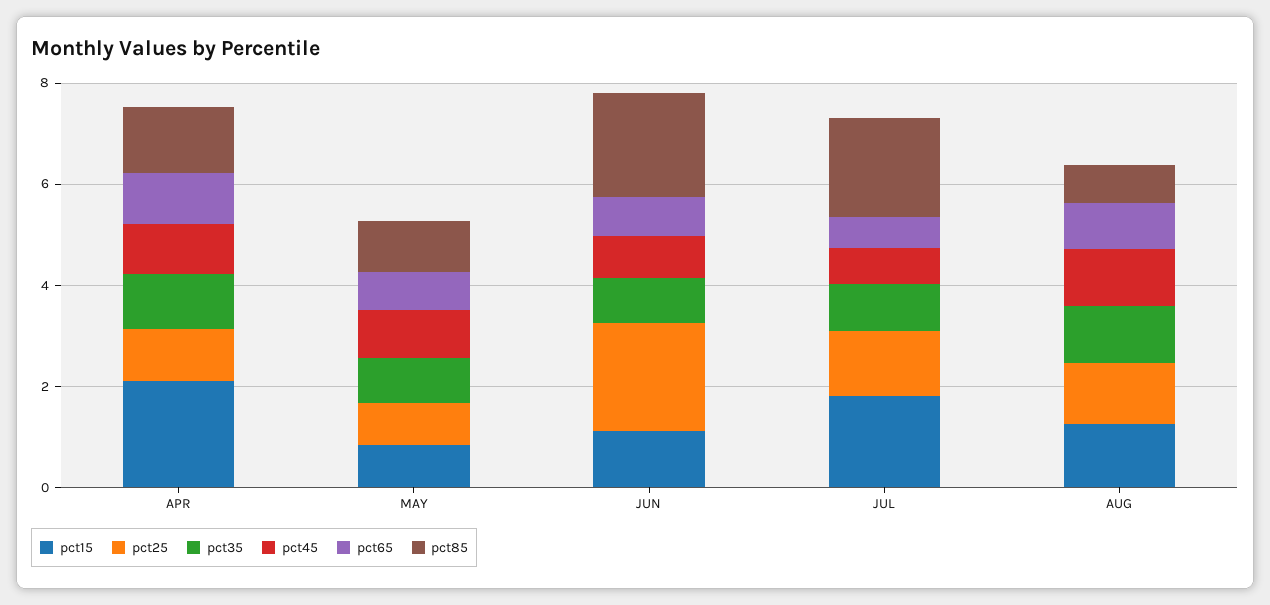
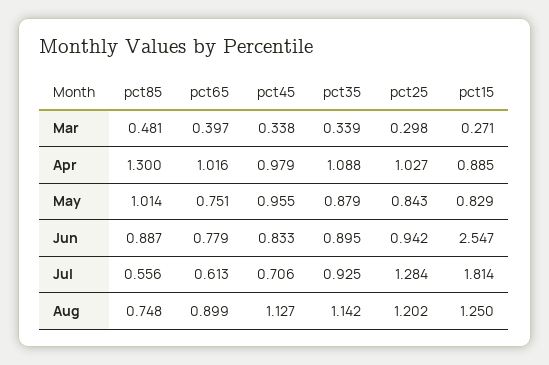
  {
    "pct15": {
-     "APR": 2,
+     "APR": 0.885,
      "MAY": 0.829,
-     "JUN": 1,
+     "JUN": 2.547,
      "JUL": 1.814,
-     "AUG": 1.25
+     "AUG": 1.25,
+     "Mar": 0.271
    },
    "pct25": {
      "APR": 1.027,
      "MAY": 0.843,
-     "JUN": 2,
+     "JUN": 0.942,
      "JUL": 1.284,
-     "AUG": 1.202
+     "AUG": 1.202,
+     "Mar": 0.298
    },
    "pct35": {
      "APR": 1.088,
      "MAY": 0.879,
      "JUN": 0.895,
      "JUL": 0.925,
-     "AUG": 1.142
+     "AUG": 1.142,
+     "Mar": 0.339
    },
    "pct45": {
      "APR": 0.979,
      "MAY": 0.955,
      "JUN": 0.833,
      "JUL": 0.706,
-     "AUG": 1.127
+     "AUG": 1.127,
+     "Mar": 0.338
    },
    "pct65": {
      "APR": 1.016,
      "MAY": 0.751,
      "JUN": 0.779,
      "JUL": 0.613,
-     "AUG": 0.899
+     "AUG": 0.899,
+     "Mar": 0.397
    },
    "pct85": {
      "APR": 1.3,
      "MAY": 1.014,
-     "JUN": 2,
+     "JUN": 0.887,
-     "JUL": 2,
+     "JUL": 0.556,
-     "AUG": 0.748
+     "AUG": 0.748,
+     "Mar": 0.481
    }
  }

